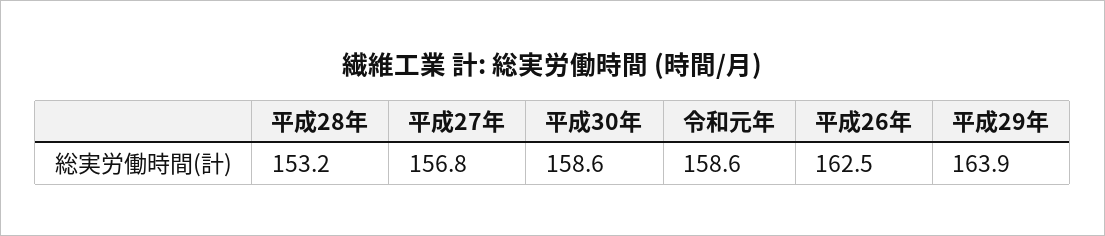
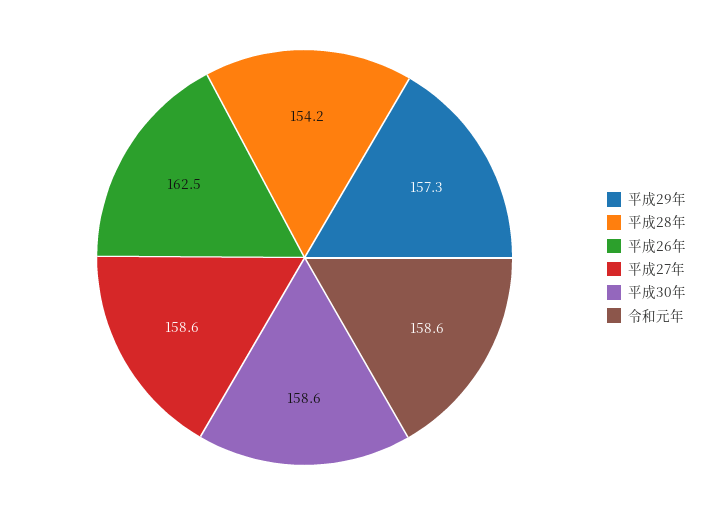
  {
-   "平成28年": 153.2,
+   "平成28年": 154.2,
-   "平成27年": 156.8,
+   "平成27年": 158.6,
    "平成30年": 158.6,
    "令和元年": 158.6,
    "平成26年": 162.5,
-   "平成29年": 163.9
+   "平成29年": 157.3
  }

